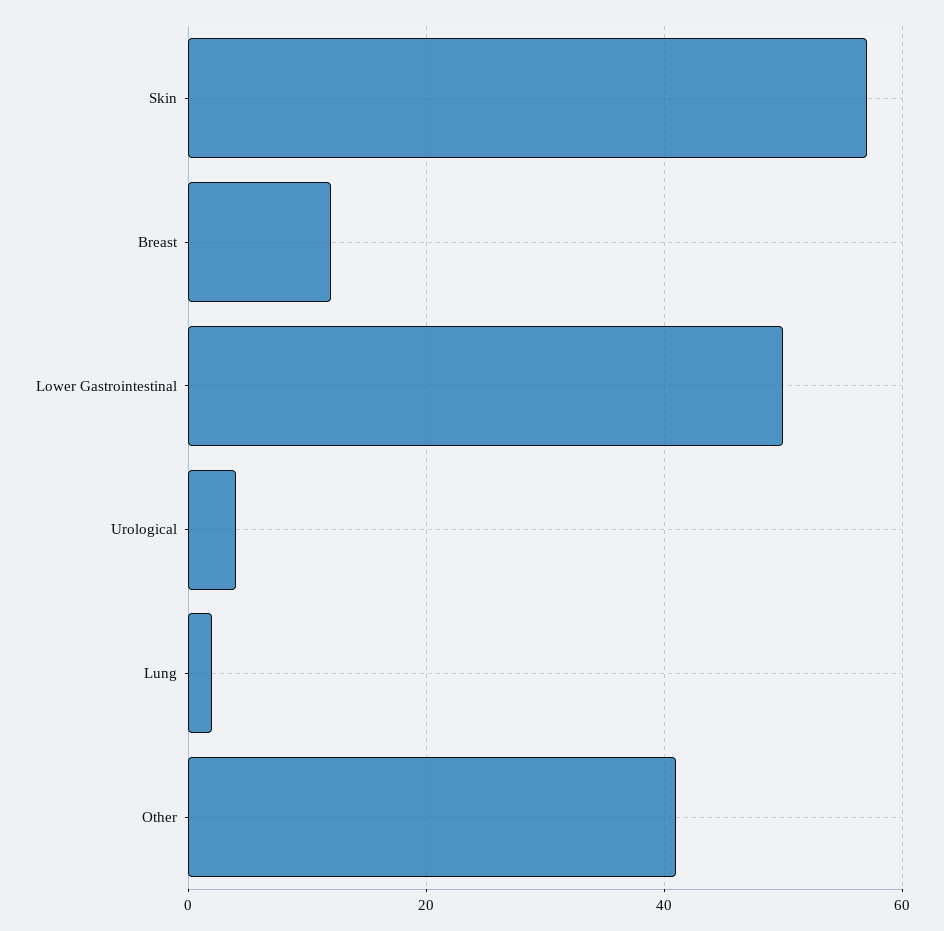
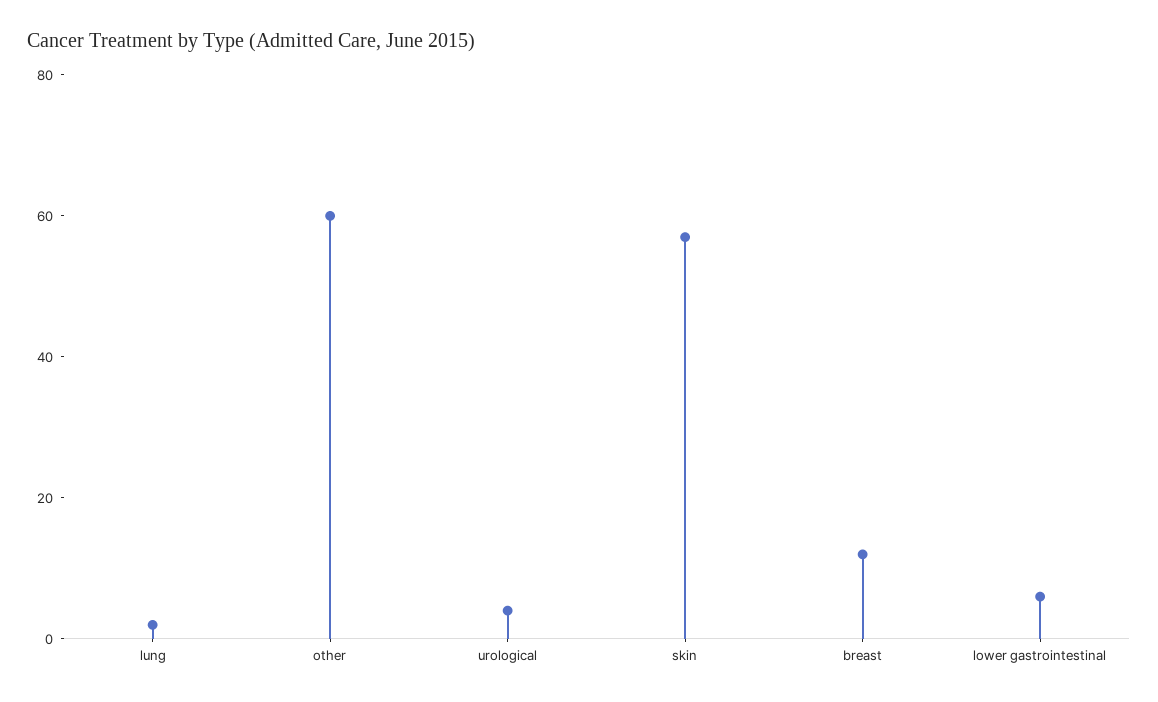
  {
    "Skin": 55,
    "Breast": 10,
-   "Lower Gastrointestinal": 50,
+   "Lower Gastrointestinal": 5,
    "Urological": 5,
    "Lung": 0,
-   "Other": 40
+   "Other": 60
  }

